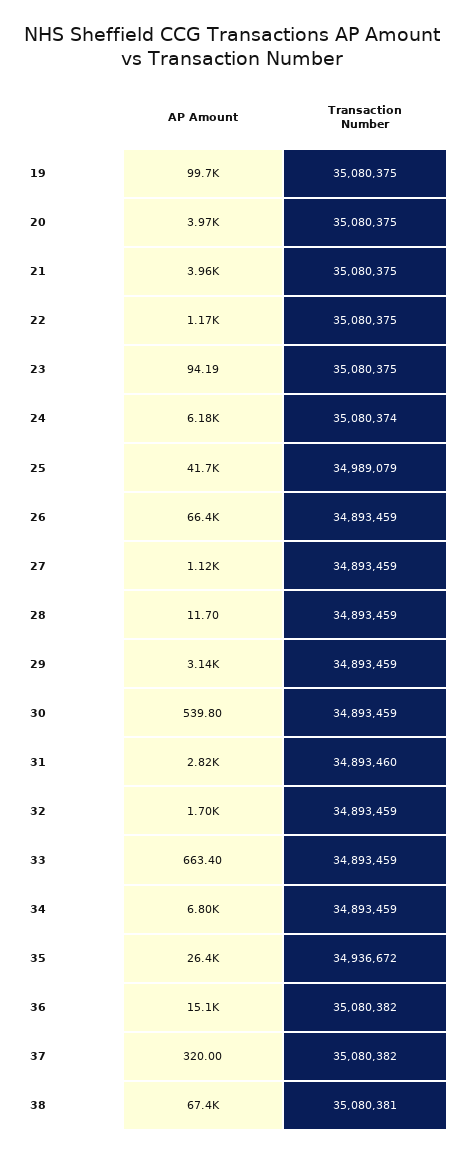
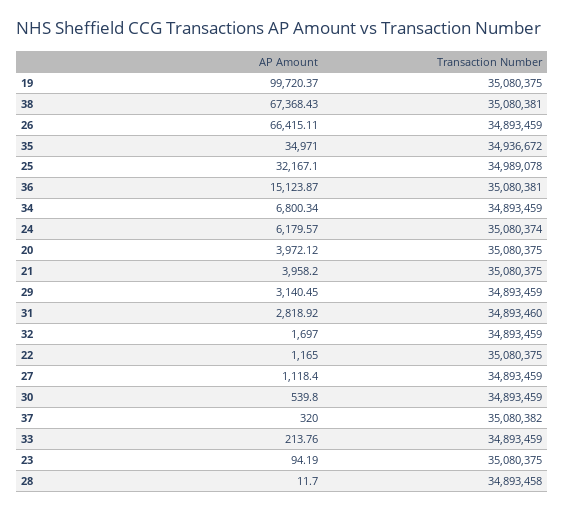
  {
    "AP Amount": {
      "19": 99720.37,
      "20": 3972.12,
      "21": 3958.2,
      "22": 1165,
      "23": 94.19,
      "24": 6179.57,
-     "25": 41700,
+     "25": 32167.1,
      "26": 66415.11,
      "27": 1118.4,
      "28": 11.7,
      "29": 3140.45,
      "30": 539.8,
      "31": 2818.92,
      "32": 1697,
-     "33": 663.4,
+     "33": 213.76,
      "34": 6800.34,
-     "35": 26400,
+     "35": 34971,
      "36": 15123.87,
      "37": 320,
      "38": 67368.43
    },
    "Transaction Number": {
      "19": 35080375,
      "20": 35080375,
      "21": 35080375,
      "22": 35080375,
      "23": 35080375,
      "24": 35080374,
-     "25": 34989079,
+     "25": 34989078,
      "26": 34893459,
      "27": 34893459,
-     "28": 34893459,
+     "28": 34893458,
      "29": 34893459,
      "30": 34893459,
      "31": 34893460,
      "32": 34893459,
      "33": 34893459,
      "34": 34893459,
      "35": 34936672,
-     "36": 35080382,
+     "36": 35080381,
      "37": 35080382,
      "38": 35080381
    }
  }

